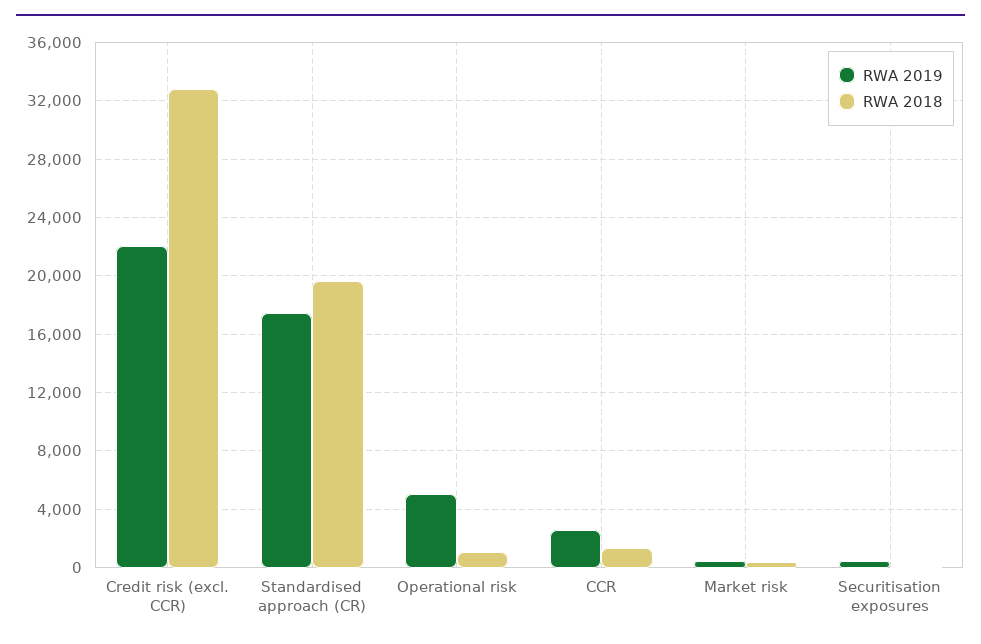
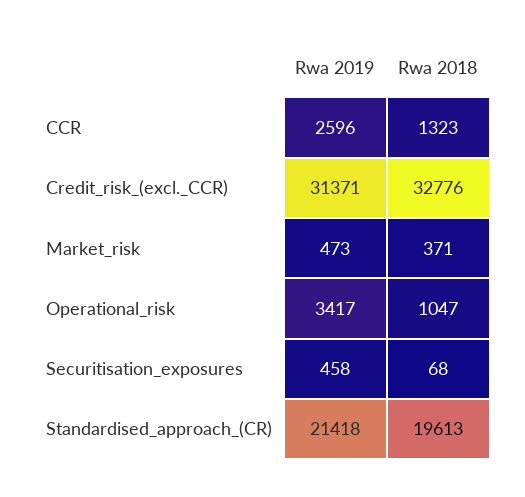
  {
    "RWA 2019": {
-     "Credit risk (excl. CCR)": 22000,
+     "Credit risk (excl. CCR)": 31371,
-     "Standardised approach (CR)": 17500,
+     "Standardised approach (CR)": 21418,
-     "Operational risk": 5000,
+     "Operational risk": 3417,
      "CCR": 2596,
      "Market risk": 473,
      "Securitisation exposures": 458
    },
    "RWA 2018": {
      "Credit risk (excl. CCR)": 32776,
      "Standardised approach (CR)": 19613,
      "Operational risk": 1047,
      "CCR": 1323,
      "Market risk": 371,
      "Securitisation exposures": 68
    }
  }

